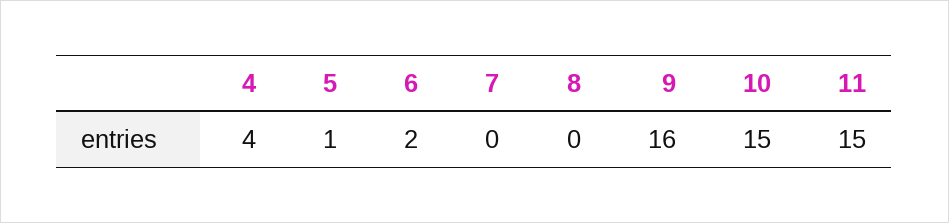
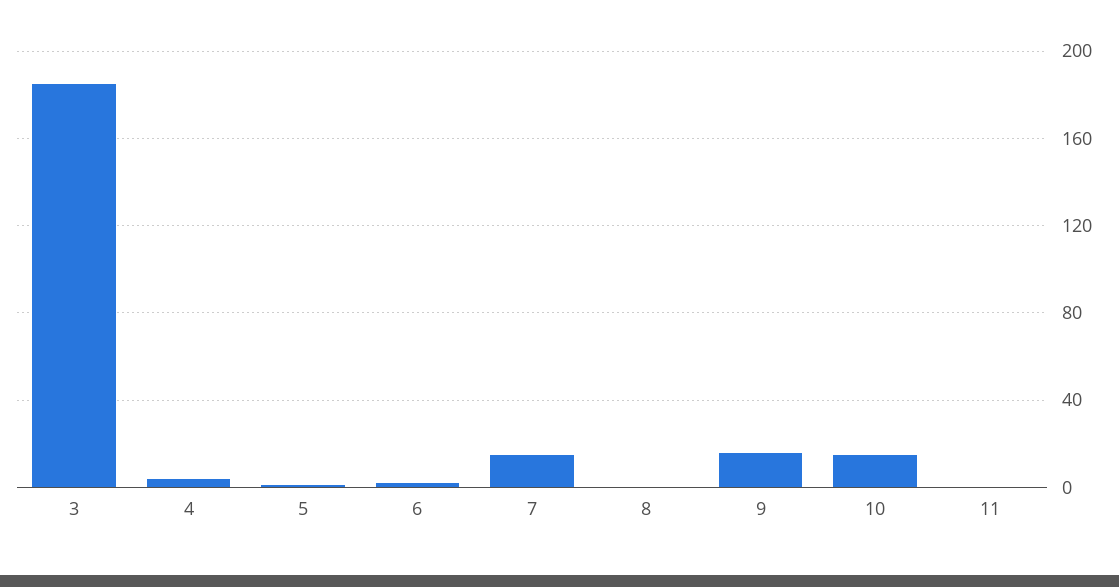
  {
    "4": 4,
    "5": 1,
    "6": 2,
-   "7": 0,
+   "7": 15,
    "8": 0,
    "9": 16,
    "10": 15,
-   "11": 15
+   "11": 0,
+   "3": 185
  }

